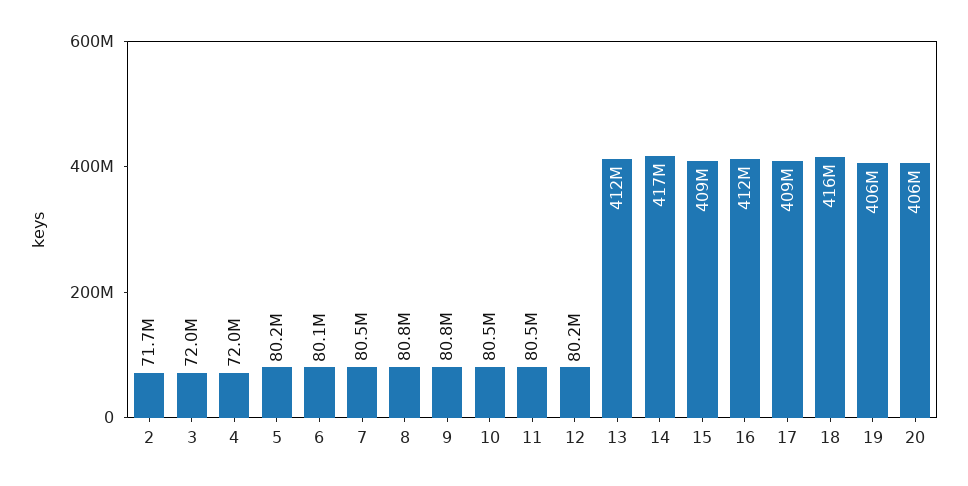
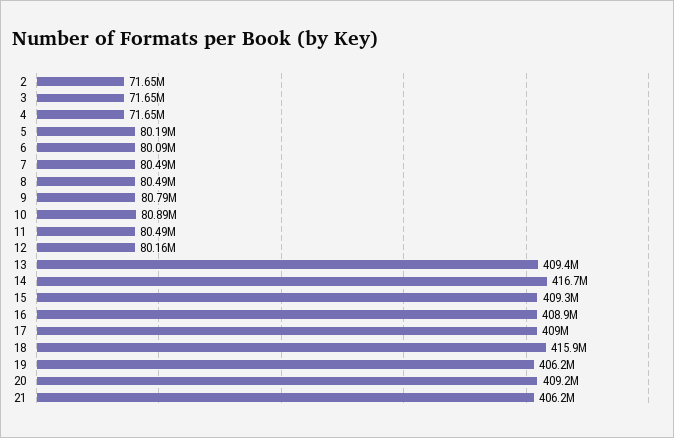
  {
    "2": 71650000,
-   "3": 72000000,
+   "3": 71650000,
-   "4": 72000000,
+   "4": 71650000,
    "5": 80190000,
    "6": 80090000,
    "7": 80490000,
-   "8": 80800000,
+   "8": 80490000,
    "9": 80790000,
-   "10": 80500000,
+   "10": 80890000,
    "11": 80490000,
    "12": 80160000,
-   "13": 412000000,
+   "13": 409400000,
    "14": 416700000,
    "15": 409300000,
-   "16": 412000000,
+   "16": 408900000,
    "17": 409000000,
    "18": 415900000,
    "19": 406200000,
-   "20": 406000000
+   "20": 409200000,
+   "21": 406200000
  }

